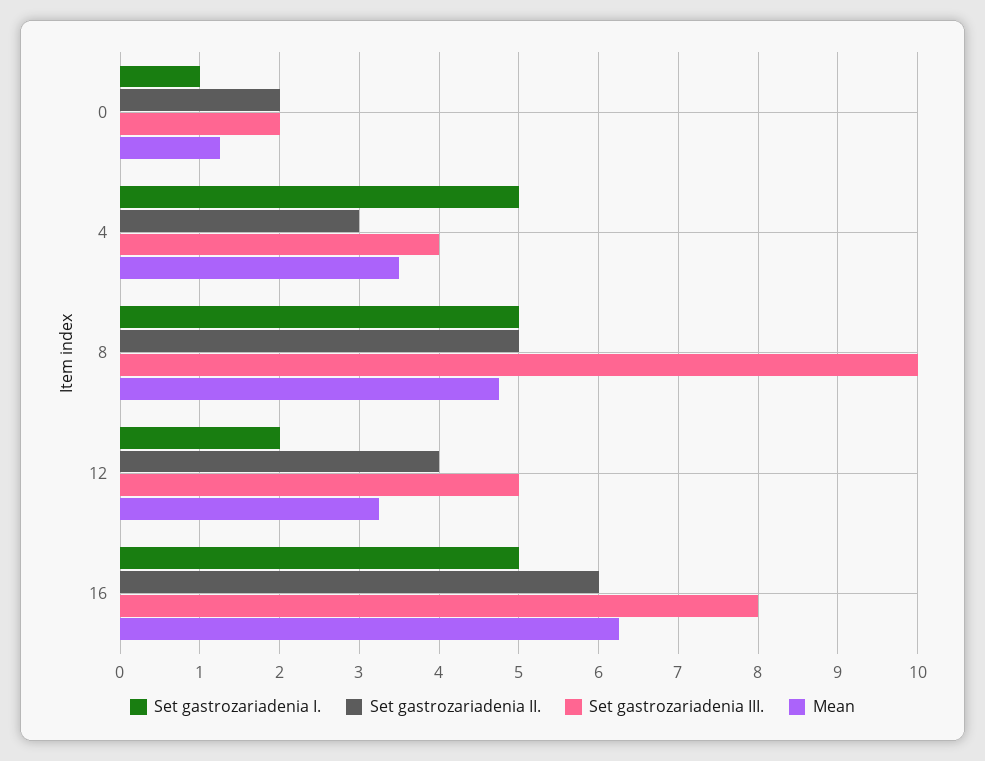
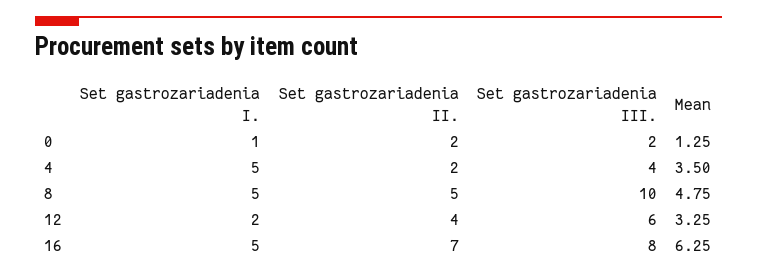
  {
    "Set gastrozariadenia I.": {
      "0": 1,
      "4": 5,
      "8": 5,
      "12": 2,
      "16": 5
    },
    "Set gastrozariadenia II.": {
      "0": 2,
-     "4": 3,
+     "4": 2,
      "8": 5,
      "12": 4,
-     "16": 6
+     "16": 7
    },
    "Set gastrozariadenia III.": {
      "0": 2,
      "4": 4,
      "8": 10,
-     "12": 5,
+     "12": 6,
      "16": 8
    },
    "Mean": {
      "0": 1.25,
      "4": 3.5,
      "8": 4.75,
      "12": 3.25,
      "16": 6.25
    }
  }

